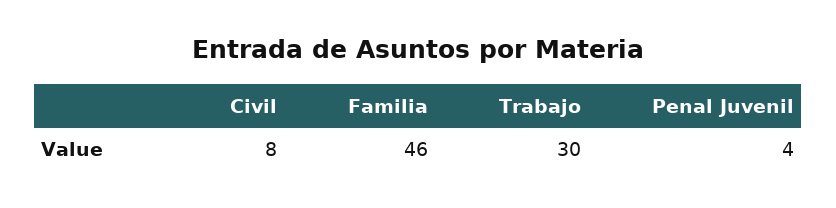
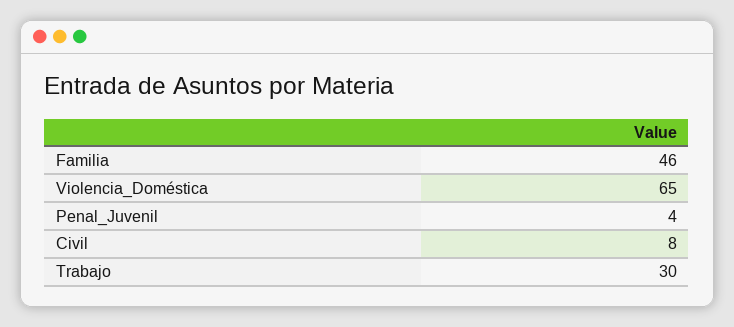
  {
    "Civil": 8,
    "Familia": 46,
    "Trabajo": 30,
-   "Penal Juvenil": 4
+   "Penal Juvenil": 4,
+   "Violencia_Doméstica": 65
  }

